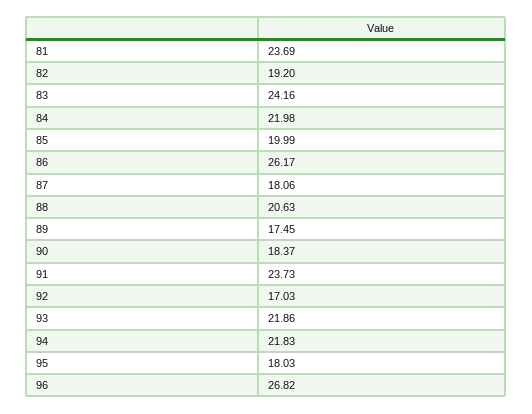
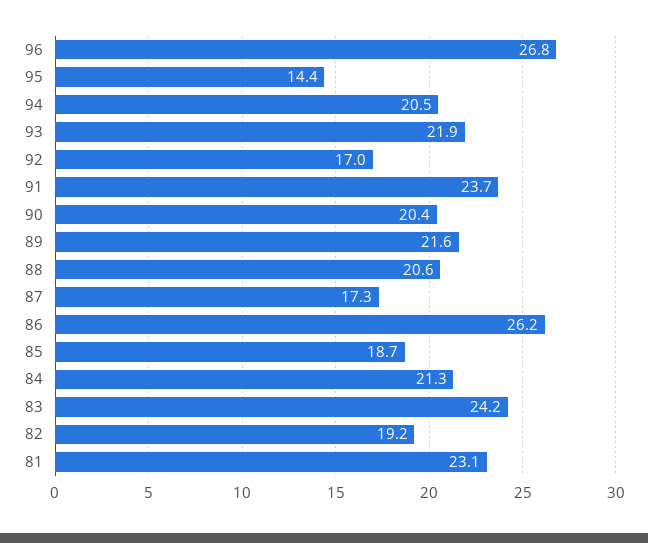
  {
-   "81": 23.69,
+   "81": 23.1,
    "82": 19.2,
    "83": 24.16,
-   "84": 21.98,
+   "84": 21.3,
-   "85": 19.99,
+   "85": 18.7,
    "86": 26.17,
-   "87": 18.06,
+   "87": 17.3,
    "88": 20.63,
-   "89": 17.45,
+   "89": 21.6,
-   "90": 18.37,
+   "90": 20.4,
    "91": 23.73,
    "92": 17.03,
    "93": 21.86,
-   "94": 21.83,
+   "94": 20.5,
-   "95": 18.03,
+   "95": 14.4,
    "96": 26.82
  }

